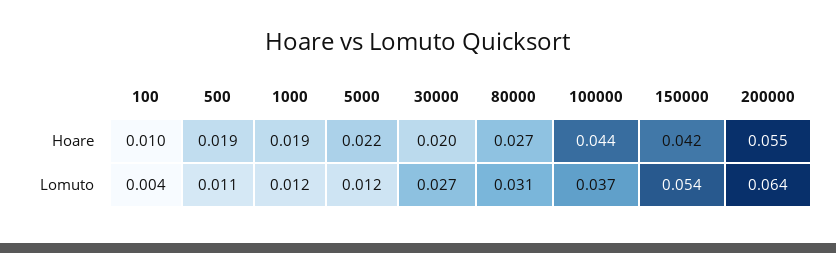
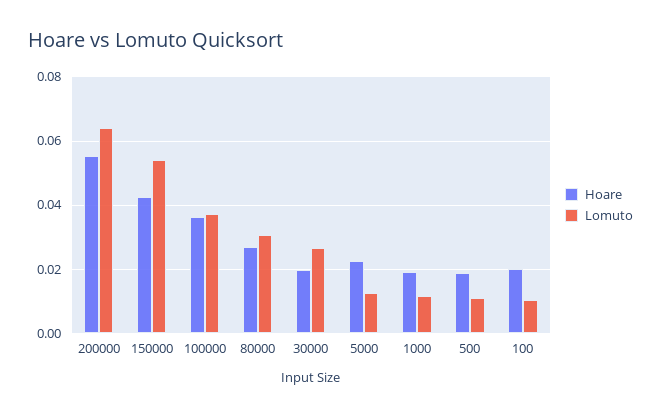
  {
    "Hoare": {
-     "100": 0.01,
+     "100": 0.02,
      "500": 0.019,
      "1000": 0.019,
      "5000": 0.022,
      "30000": 0.02,
      "80000": 0.027,
-     "100000": 0.044,
+     "100000": 0.036,
      "150000": 0.042,
      "200000": 0.055
    },
    "Lomuto": {
-     "100": 0.004,
+     "100": 0.01,
      "500": 0.011,
      "1000": 0.012,
      "5000": 0.012,
      "30000": 0.027,
      "80000": 0.031,
      "100000": 0.037,
      "150000": 0.054,
      "200000": 0.064
    }
  }

